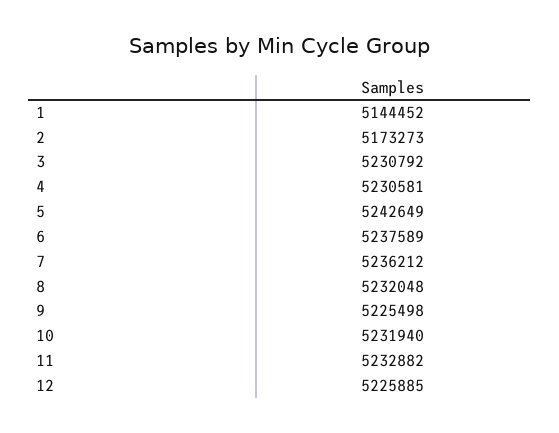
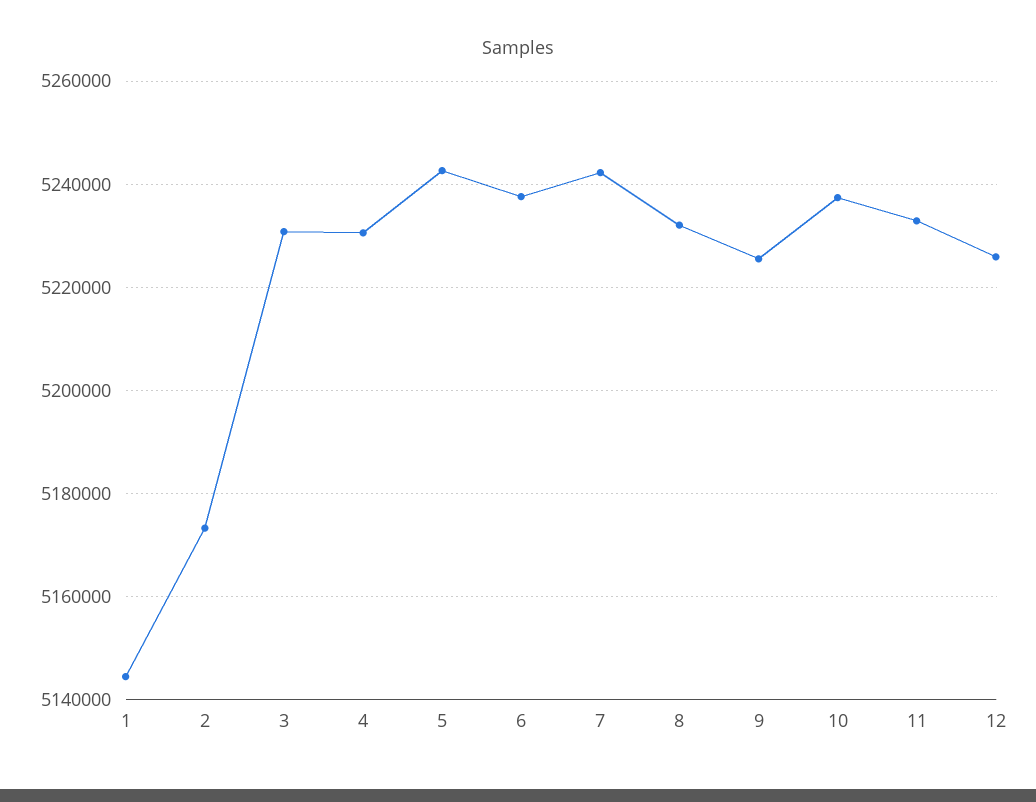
  {
    "1": 5144452,
    "2": 5173273,
    "3": 5230792,
    "4": 5230581,
    "5": 5242649,
    "6": 5237589,
-   "7": 5236212,
+   "7": 5242000,
    "8": 5232048,
    "9": 5225498,
-   "10": 5231940,
+   "10": 5238000,
    "11": 5232882,
    "12": 5225885
  }

